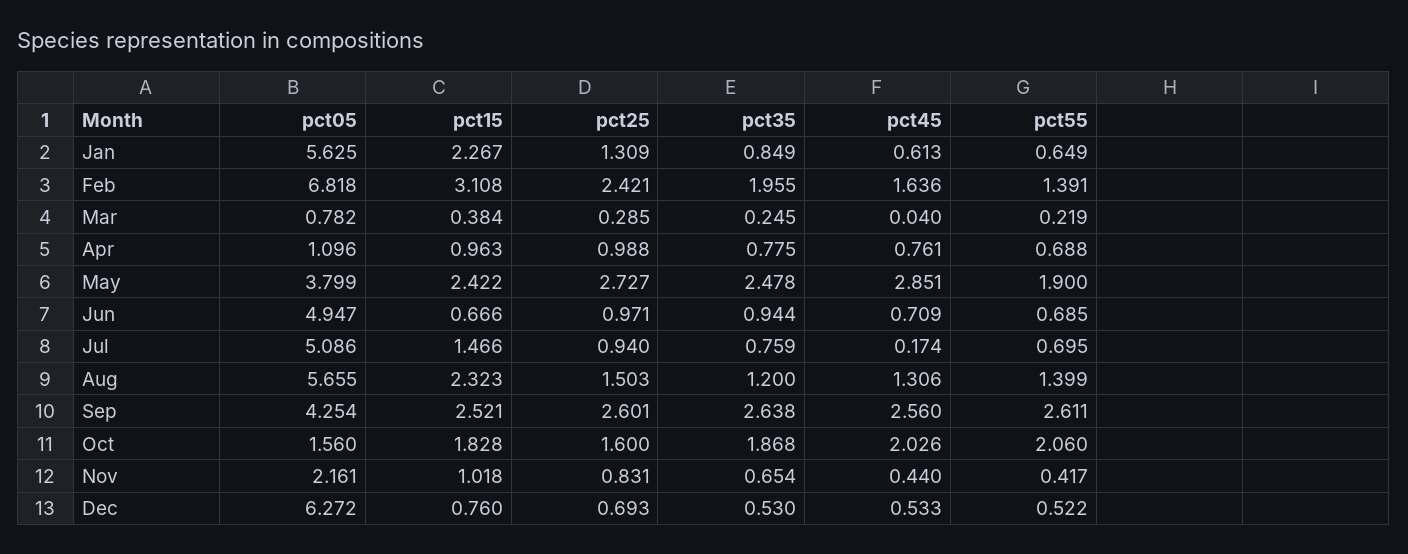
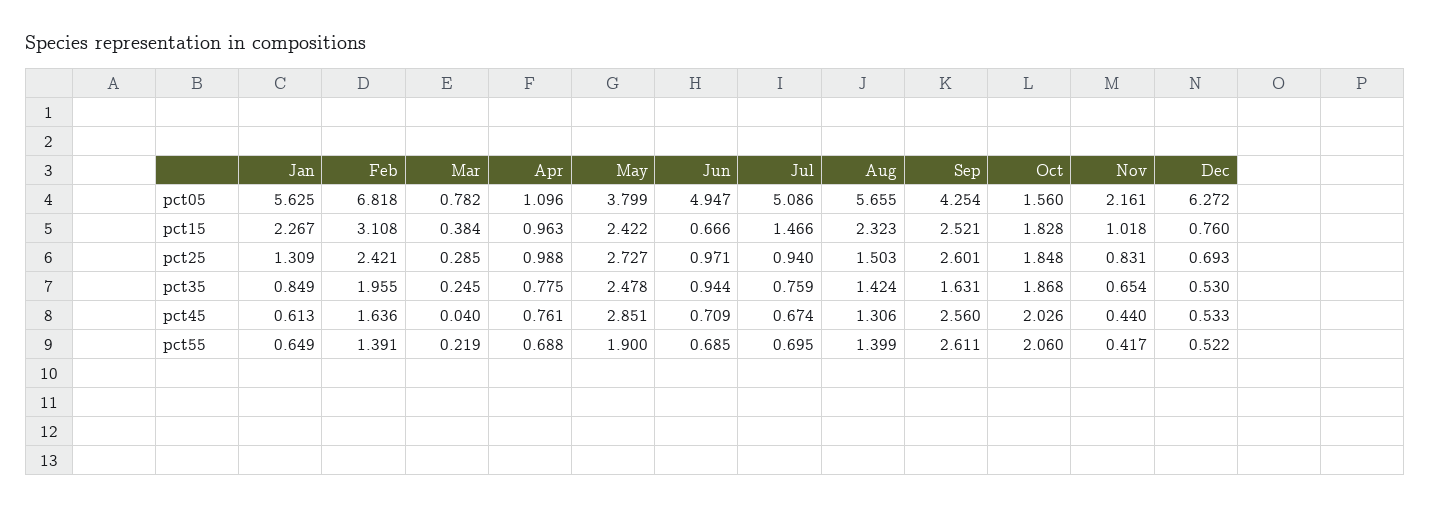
  {
    "pct05": {
      "Jan": 5.625,
      "Feb": 6.818,
      "Mar": 0.782,
      "Apr": 1.096,
      "May": 3.799,
      "Jun": 4.947,
      "Jul": 5.086,
      "Aug": 5.655,
      "Sep": 4.254,
      "Oct": 1.56,
      "Nov": 2.161,
      "Dec": 6.272
    },
    "pct15": {
      "Jan": 2.267,
      "Feb": 3.108,
      "Mar": 0.384,
      "Apr": 0.963,
      "May": 2.422,
      "Jun": 0.666,
      "Jul": 1.466,
      "Aug": 2.323,
      "Sep": 2.521,
      "Oct": 1.828,
      "Nov": 1.018,
      "Dec": 0.76
    },
    "pct25": {
      "Jan": 1.309,
      "Feb": 2.421,
      "Mar": 0.285,
      "Apr": 0.988,
      "May": 2.727,
      "Jun": 0.971,
      "Jul": 0.94,
      "Aug": 1.503,
      "Sep": 2.601,
-     "Oct": 1.6,
+     "Oct": 1.848,
      "Nov": 0.831,
      "Dec": 0.693
    },
    "pct35": {
      "Jan": 0.849,
      "Feb": 1.955,
      "Mar": 0.245,
      "Apr": 0.775,
      "May": 2.478,
      "Jun": 0.944,
      "Jul": 0.759,
-     "Aug": 1.2,
+     "Aug": 1.424,
-     "Sep": 2.638,
+     "Sep": 1.631,
      "Oct": 1.868,
      "Nov": 0.654,
      "Dec": 0.53
    },
    "pct45": {
      "Jan": 0.613,
      "Feb": 1.636,
      "Mar": 0.04,
      "Apr": 0.761,
      "May": 2.851,
      "Jun": 0.709,
-     "Jul": 0.174,
+     "Jul": 0.674,
      "Aug": 1.306,
      "Sep": 2.56,
      "Oct": 2.026,
      "Nov": 0.44,
      "Dec": 0.533
    },
    "pct55": {
      "Jan": 0.649,
      "Feb": 1.391,
      "Mar": 0.219,
      "Apr": 0.688,
      "May": 1.9,
      "Jun": 0.685,
      "Jul": 0.695,
      "Aug": 1.399,
      "Sep": 2.611,
      "Oct": 2.06,
      "Nov": 0.417,
      "Dec": 0.522
    }
  }

